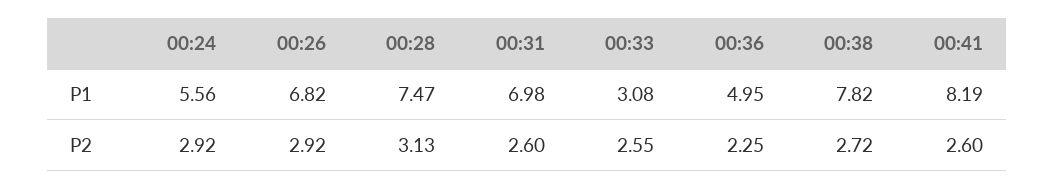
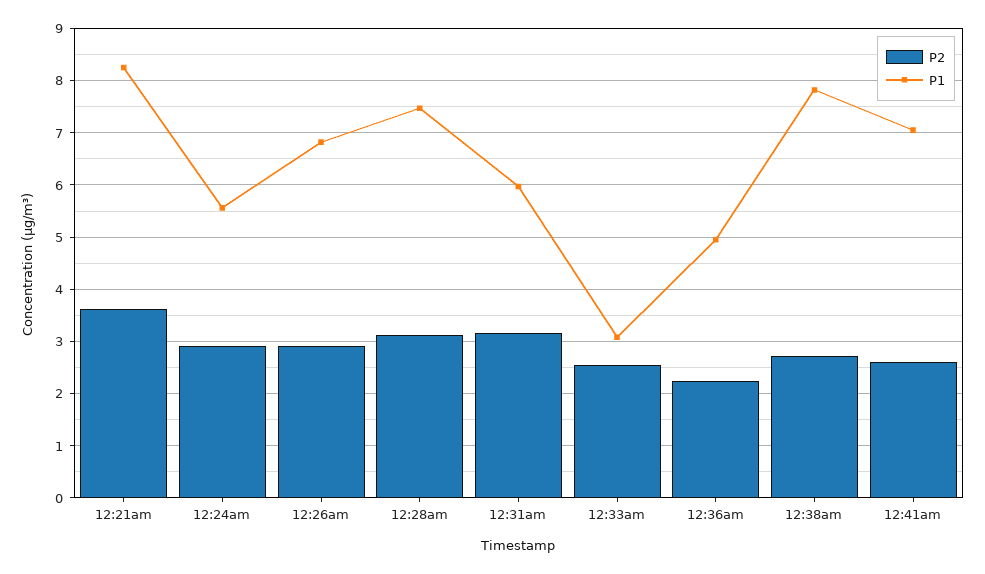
  {
    "P1": {
      "00:24": 5.56,
      "00:26": 6.82,
      "00:28": 7.47,
-     "00:31": 6.98,
+     "00:31": 6,
      "00:33": 3.08,
      "00:36": 4.95,
      "00:38": 7.82,
-     "00:41": 8.19
+     "00:41": 7,
+     "12:21am": 8.2
    },
    "P2": {
      "00:24": 2.92,
      "00:26": 2.92,
      "00:28": 3.13,
-     "00:31": 2.6,
+     "00:31": 3.2,
      "00:33": 2.55,
      "00:36": 2.25,
      "00:38": 2.72,
-     "00:41": 2.6
+     "00:41": 2.6,
+     "12:21am": 3.6
    }
  }

